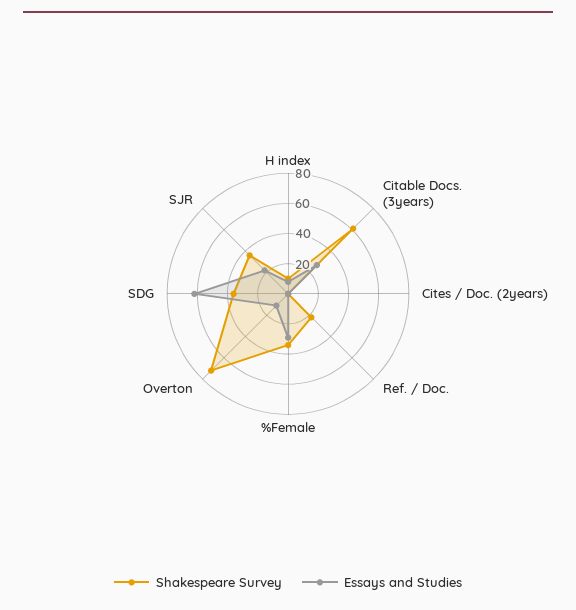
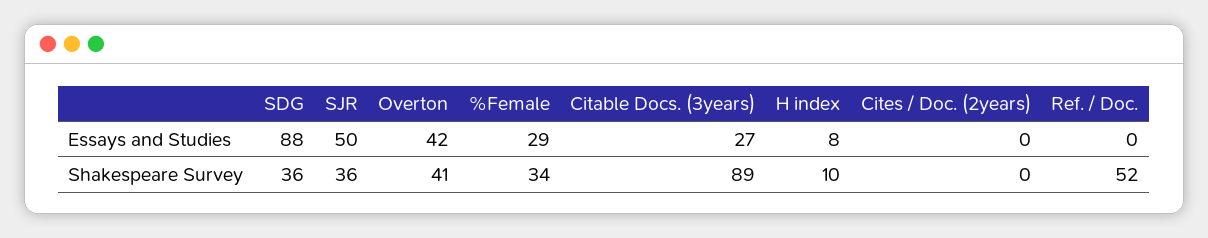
  {
    "Shakespeare Survey": {
      "H index": 10,
-     "Citable Docs. (3years)": 60,
+     "Citable Docs. (3years)": 89,
      "Cites / Doc. (2years)": 0,
-     "Ref. / Doc.": 20,
+     "Ref. / Doc.": 52,
      "%Female": 34,
-     "Overton": 70,
+     "Overton": 41,
      "SDG": 36,
      "SJR": 36
    },
    "Essays and Studies": {
      "H index": 8,
      "Citable Docs. (3years)": 27,
      "Cites / Doc. (2years)": 0,
      "Ref. / Doc.": 0,
      "%Female": 29,
-     "Overton": 10,
+     "Overton": 42,
-     "SDG": 60,
+     "SDG": 88,
-     "SJR": 20
+     "SJR": 50
    }
  }

